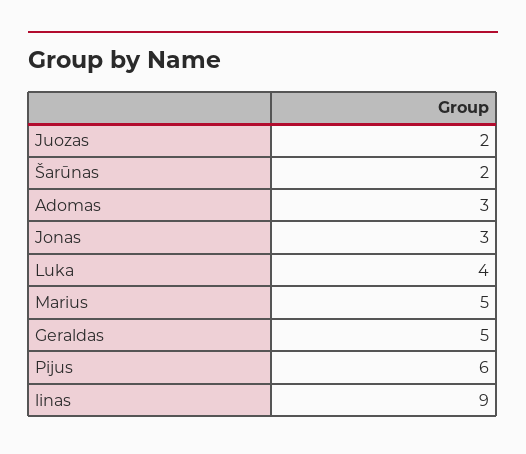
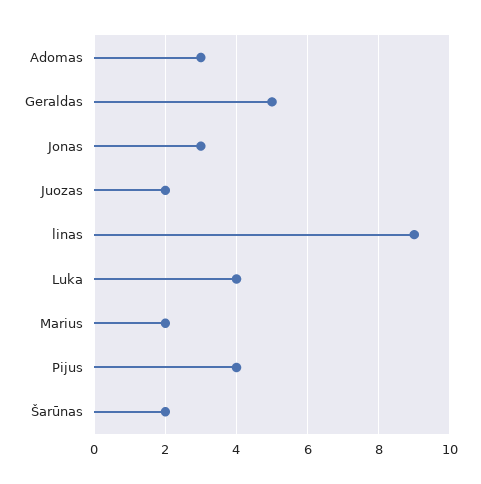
  {
    "Juozas": 2,
    "Šarūnas": 2,
    "Adomas": 3,
    "Jonas": 3,
    "Luka": 4,
-   "Marius": 5,
+   "Marius": 2,
    "Geraldas": 5,
-   "Pijus": 6,
+   "Pijus": 4,
    "linas": 9
  }

